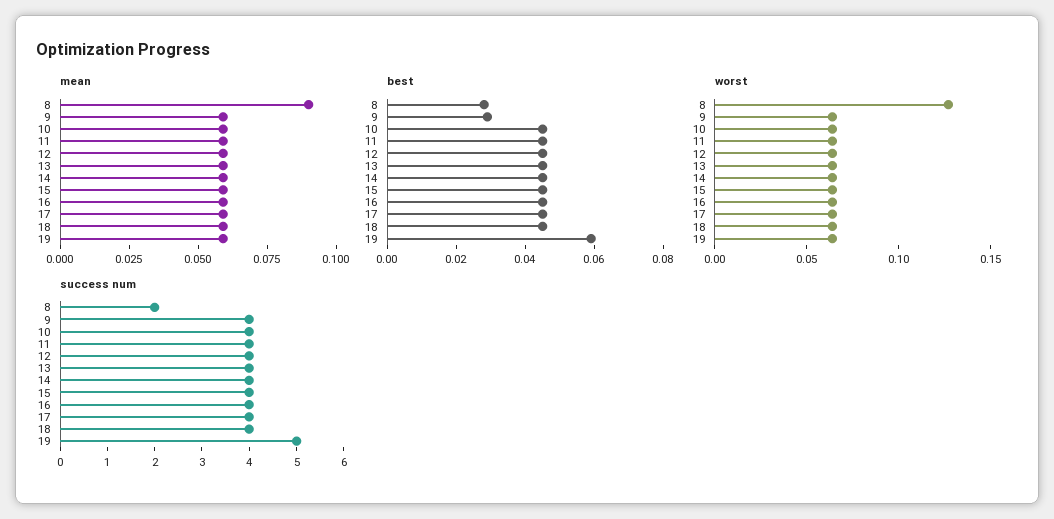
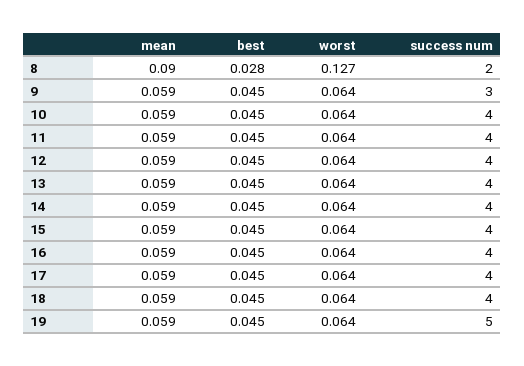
  {
    "mean": {
      "8": 0.09,
      "9": 0.059,
      "10": 0.059,
      "11": 0.059,
      "12": 0.059,
      "13": 0.059,
      "14": 0.059,
      "15": 0.059,
      "16": 0.059,
      "17": 0.059,
      "18": 0.059,
      "19": 0.059
    },
    "best": {
      "8": 0.028,
-     "9": 0.03,
+     "9": 0.045,
      "10": 0.045,
      "11": 0.045,
      "12": 0.045,
      "13": 0.045,
      "14": 0.045,
      "15": 0.045,
      "16": 0.045,
      "17": 0.045,
      "18": 0.045,
-     "19": 0.06
+     "19": 0.045
    },
    "worst": {
      "8": 0.127,
      "9": 0.064,
      "10": 0.064,
      "11": 0.064,
      "12": 0.064,
      "13": 0.064,
      "14": 0.064,
      "15": 0.064,
      "16": 0.064,
      "17": 0.064,
      "18": 0.064,
      "19": 0.064
    },
    "success num": {
      "8": 2,
-     "9": 4,
+     "9": 3,
      "10": 4,
      "11": 4,
      "12": 4,
      "13": 4,
      "14": 4,
      "15": 4,
      "16": 4,
      "17": 4,
      "18": 4,
      "19": 5
    }
  }

